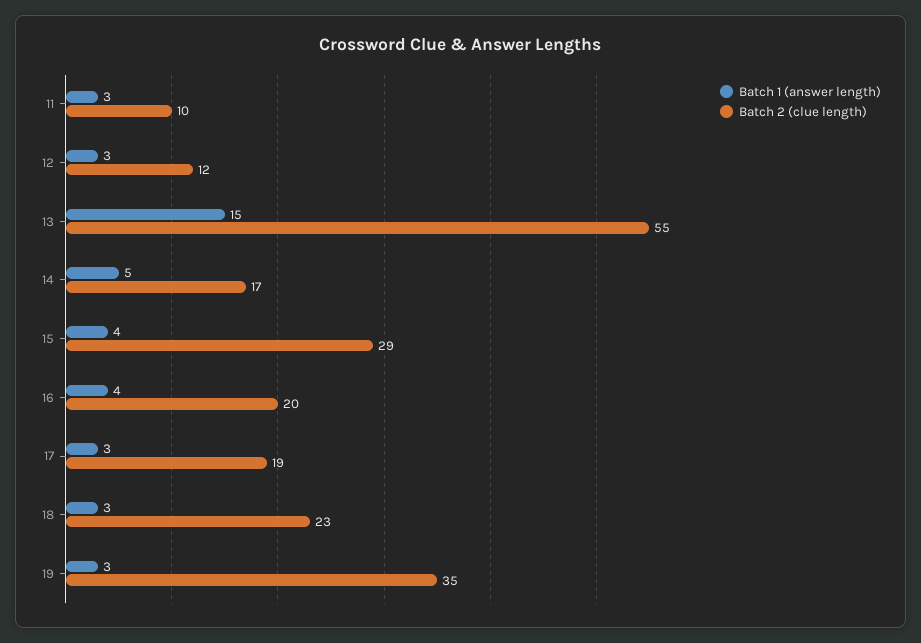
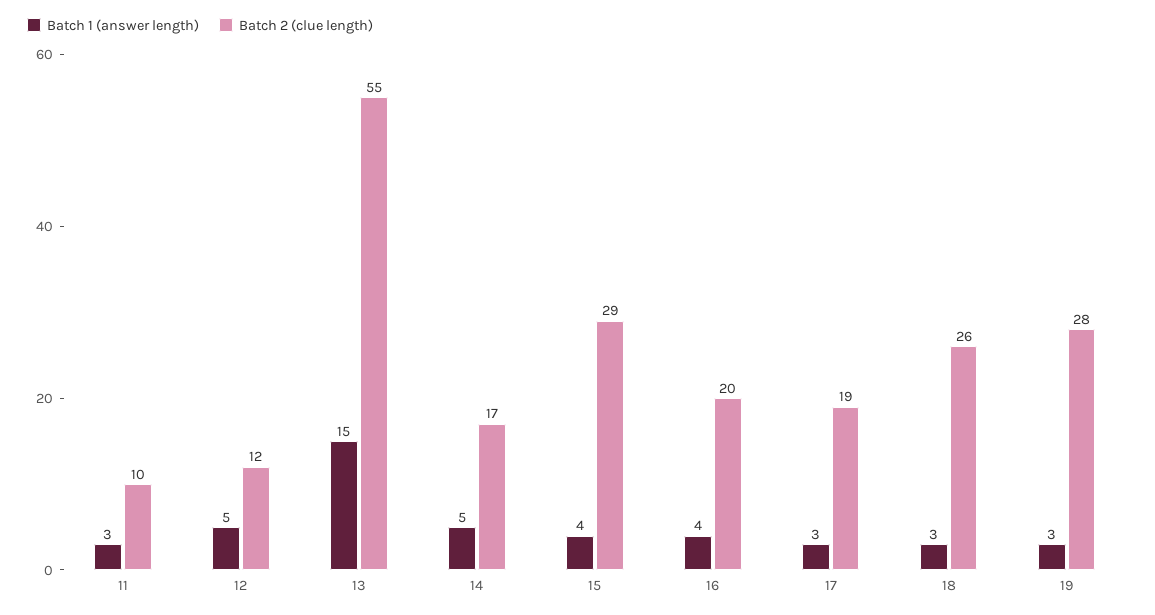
  {
    "Batch 1 (answer length)": {
      "11": 3,
-     "12": 3,
+     "12": 5,
      "13": 15,
      "14": 5,
      "15": 4,
      "16": 4,
      "17": 3,
      "18": 3,
      "19": 3
    },
    "Batch 2 (clue length)": {
      "11": 10,
      "12": 12,
      "13": 55,
      "14": 17,
      "15": 29,
      "16": 20,
      "17": 19,
-     "18": 23,
+     "18": 26,
-     "19": 35
+     "19": 28
    }
  }

